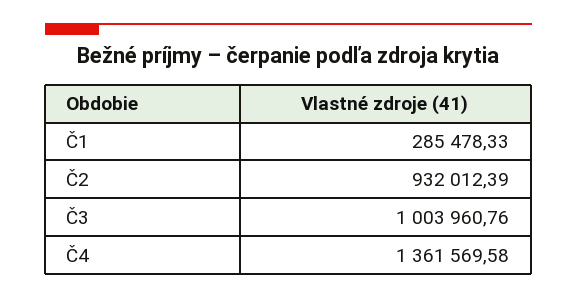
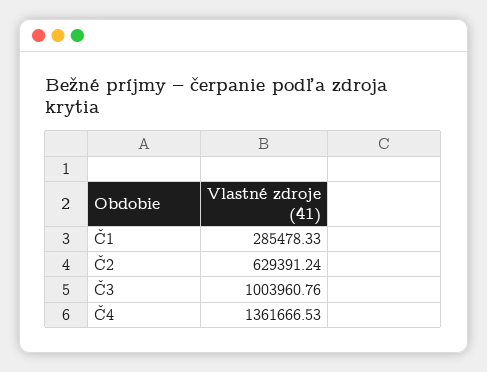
  {
    "Č1": 285478.33,
-   "Č2": 932012.39,
+   "Č2": 629391.24,
    "Č3": 1003960.76,
-   "Č4": 1361569.58
+   "Č4": 1361666.53
  }

